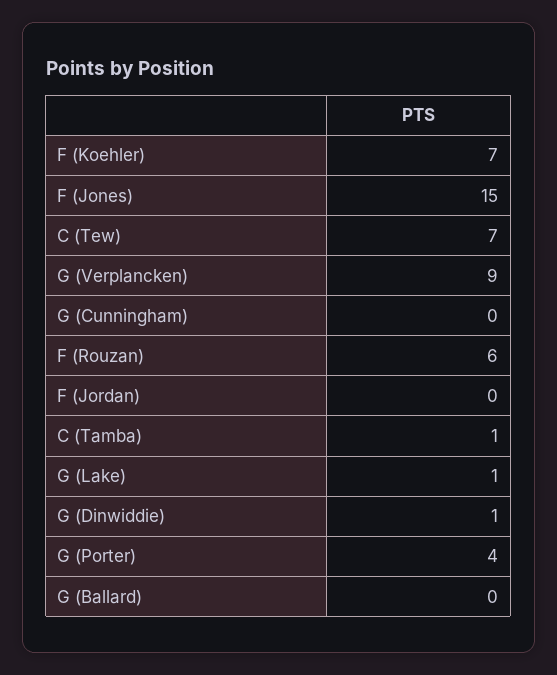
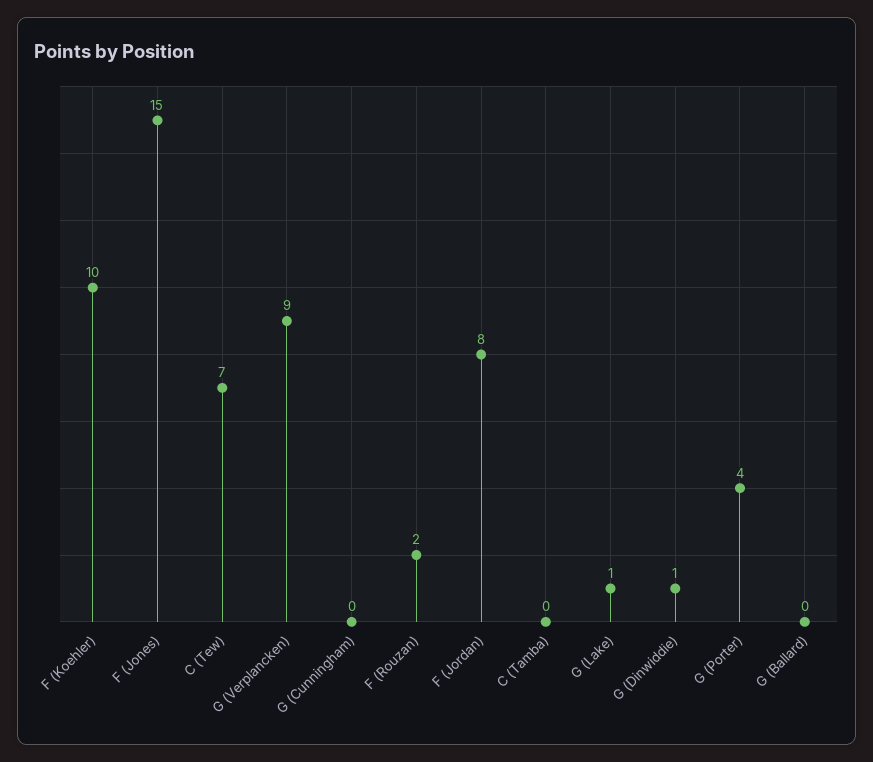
  {
-   "F (Koehler)": 7,
+   "F (Koehler)": 10,
    "F (Jones)": 15,
    "C (Tew)": 7,
    "G (Verplancken)": 9,
    "G (Cunningham)": 0,
-   "F (Rouzan)": 6,
+   "F (Rouzan)": 2,
-   "F (Jordan)": 0,
+   "F (Jordan)": 8,
-   "C (Tamba)": 1,
+   "C (Tamba)": 0,
    "G (Lake)": 1,
    "G (Dinwiddie)": 1,
    "G (Porter)": 4,
    "G (Ballard)": 0
  }

